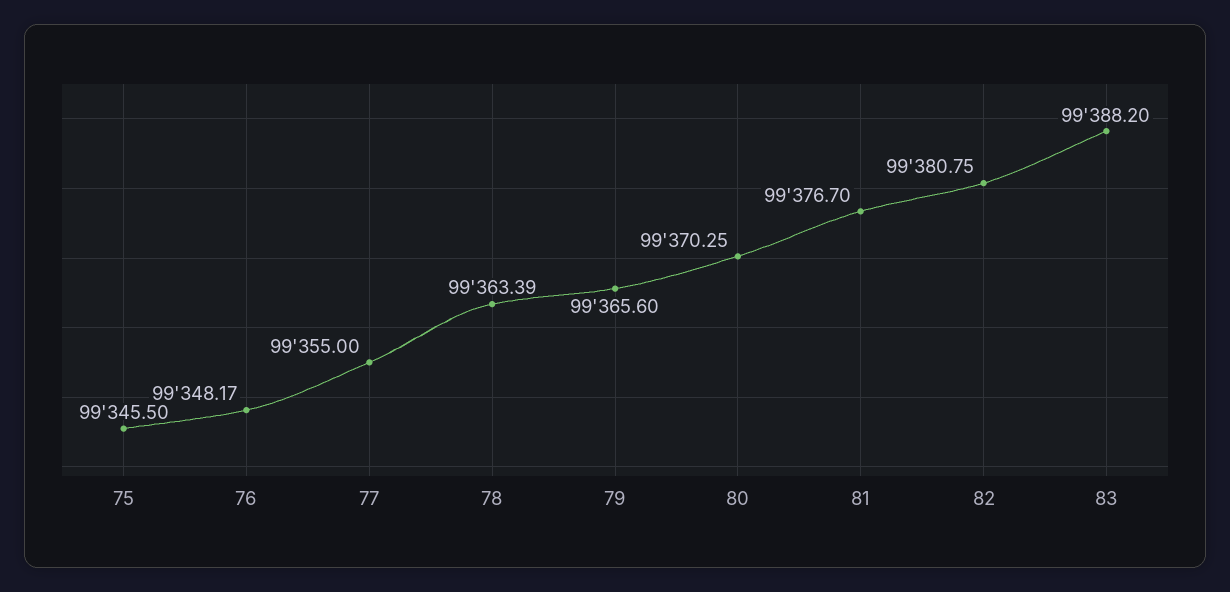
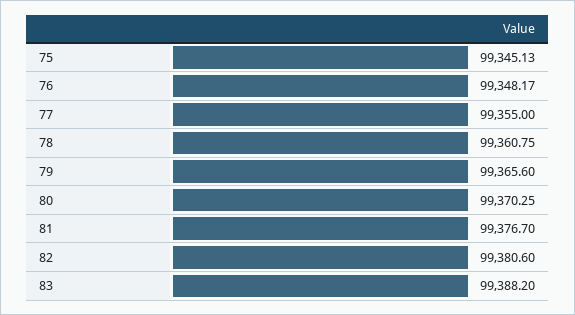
  {
-   "75": 99345.5,
+   "75": 99345.13,
    "76": 99348.17,
    "77": 99355,
-   "78": 99363.39,
+   "78": 99360.75,
    "79": 99365.6,
    "80": 99370.25,
    "81": 99376.7,
-   "82": 99380.75,
+   "82": 99380.6,
    "83": 99388.2
  }

